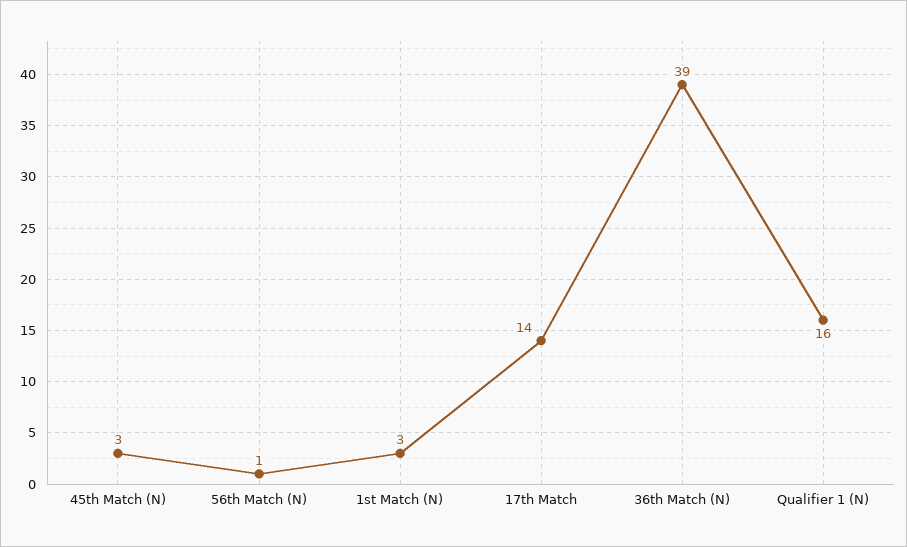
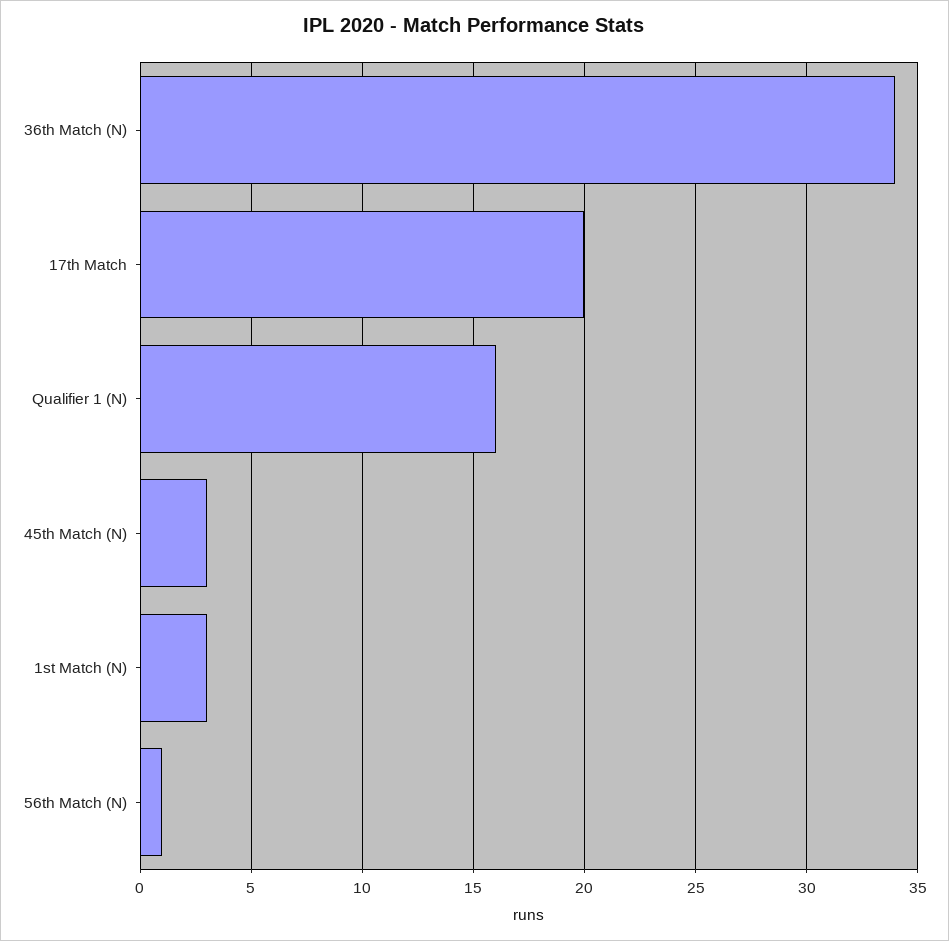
  {
    "45th Match (N)": 3,
    "56th Match (N)": 1,
    "1st Match (N)": 3,
-   "17th Match": 14,
+   "17th Match": 20,
-   "36th Match (N)": 39,
+   "36th Match (N)": 34,
    "Qualifier 1 (N)": 16
  }

